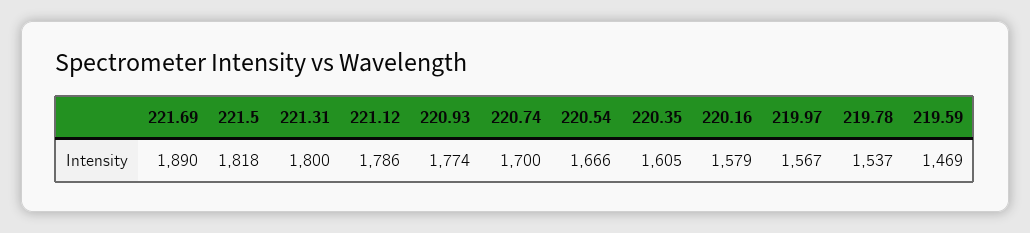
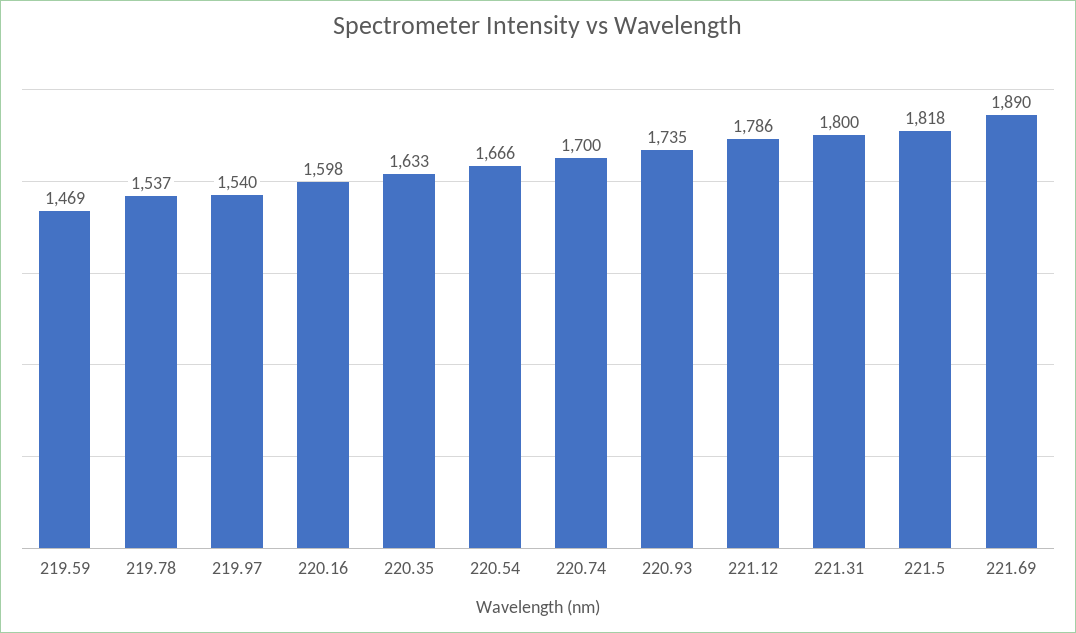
  {
    "221.69": 1890,
    "221.5": 1818,
    "221.31": 1800,
    "221.12": 1786,
-   "220.93": 1774,
+   "220.93": 1735,
    "220.74": 1700,
    "220.54": 1666,
-   "220.35": 1605,
+   "220.35": 1633,
-   "220.16": 1579,
+   "220.16": 1598,
-   "219.97": 1567,
+   "219.97": 1540,
    "219.78": 1537,
    "219.59": 1469
  }

